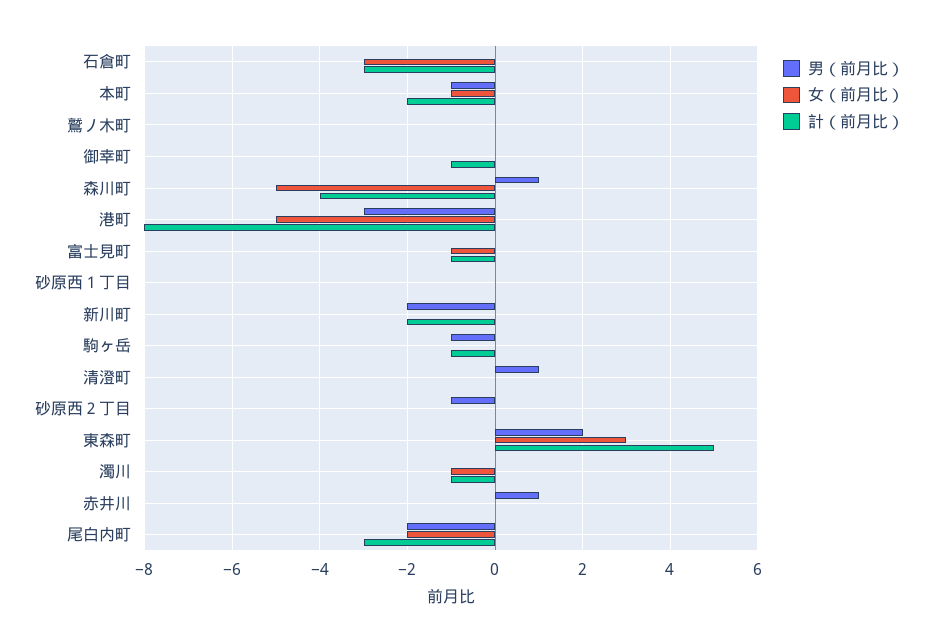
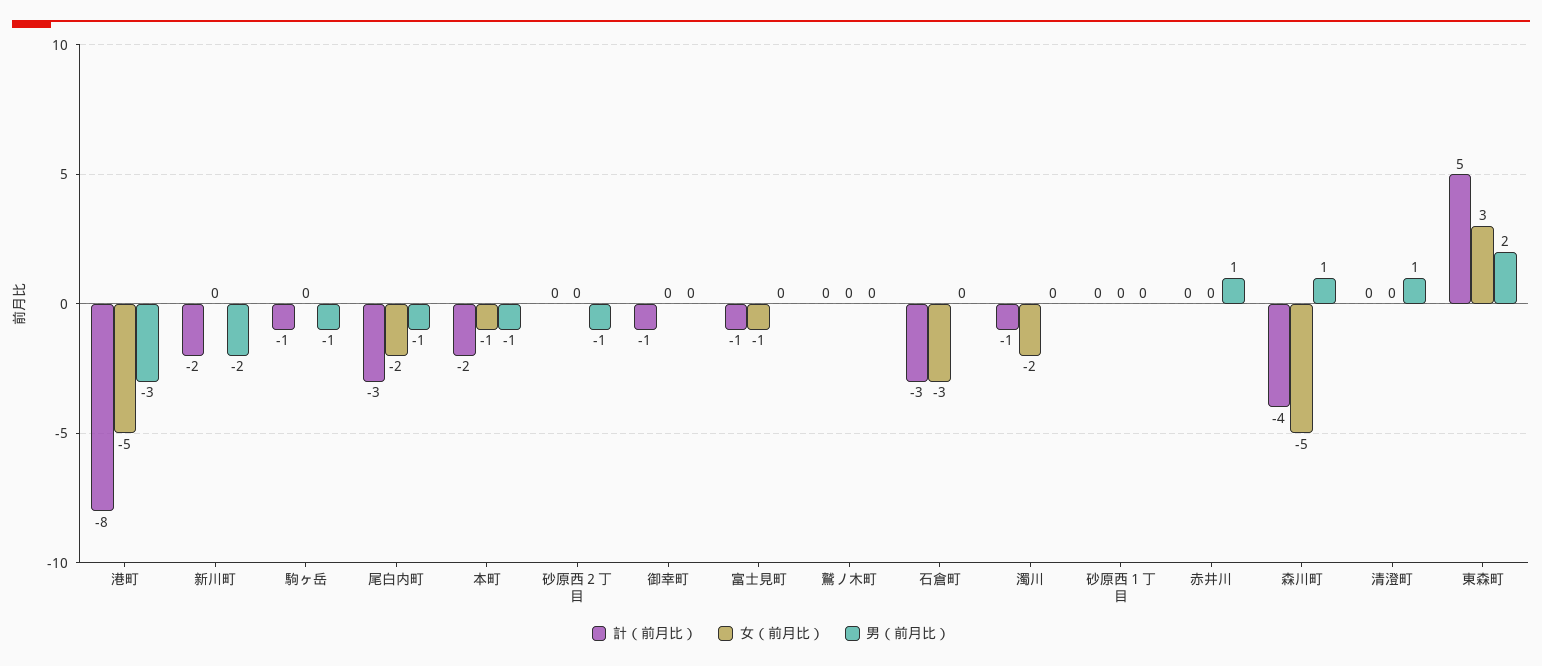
  {
    "男（前月比）": {
      "石倉町": 0,
      "本町": -1,
      "鷲ノ木町": 0,
      "御幸町": 0,
      "森川町": 1,
      "港町": -3,
      "富士見町": 0,
      "砂原西１丁目": 0,
      "新川町": -2,
      "駒ヶ岳": -1,
      "清澄町": 1,
      "砂原西２丁目": -1,
      "東森町": 2,
      "濁川": 0,
      "赤井川": 1,
-     "尾白内町": -2
+     "尾白内町": -1
    },
    "女（前月比）": {
      "石倉町": -3,
      "本町": -1,
      "鷲ノ木町": 0,
      "御幸町": 0,
      "森川町": -5,
      "港町": -5,
      "富士見町": -1,
      "砂原西１丁目": 0,
      "新川町": 0,
      "駒ヶ岳": 0,
      "清澄町": 0,
      "砂原西２丁目": 0,
      "東森町": 3,
-     "濁川": -1,
+     "濁川": -2,
      "赤井川": 0,
      "尾白内町": -2
    },
    "計（前月比）": {
      "石倉町": -3,
      "本町": -2,
      "鷲ノ木町": 0,
      "御幸町": -1,
      "森川町": -4,
      "港町": -8,
      "富士見町": -1,
      "砂原西１丁目": 0,
      "新川町": -2,
      "駒ヶ岳": -1,
      "清澄町": 0,
      "砂原西２丁目": 0,
      "東森町": 5,
      "濁川": -1,
      "赤井川": 0,
      "尾白内町": -3
    }
  }

